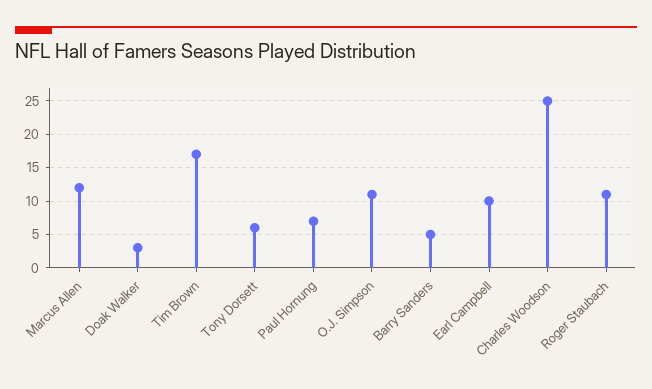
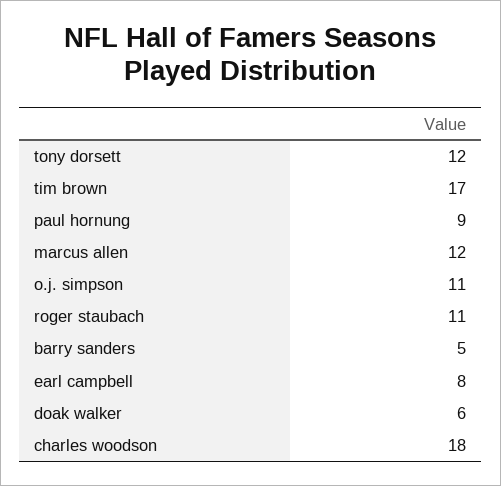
  {
    "Marcus Allen": 12,
-   "Doak Walker": 3,
+   "Doak Walker": 6,
    "Tim Brown": 17,
-   "Tony Dorsett": 6,
+   "Tony Dorsett": 12,
-   "Paul Hornung": 7,
+   "Paul Hornung": 9,
    "O.J. Simpson": 11,
    "Barry Sanders": 5,
-   "Earl Campbell": 10,
+   "Earl Campbell": 8,
-   "Charles Woodson": 25,
+   "Charles Woodson": 18,
    "Roger Staubach": 11
  }

